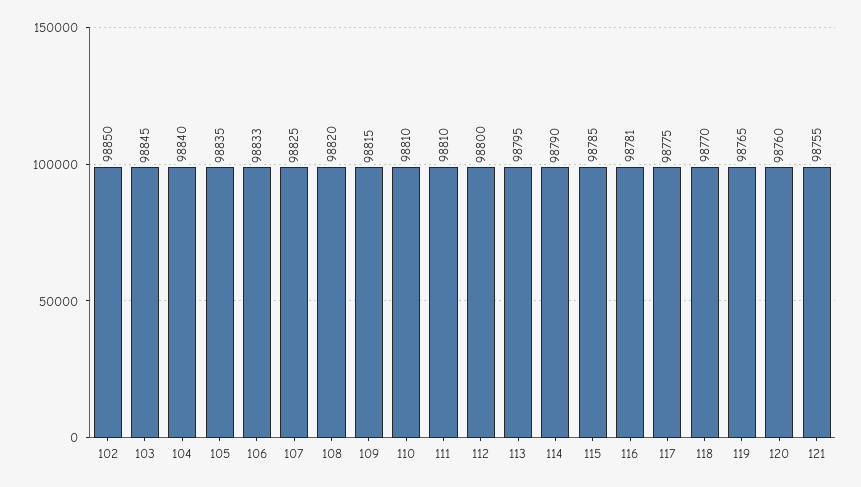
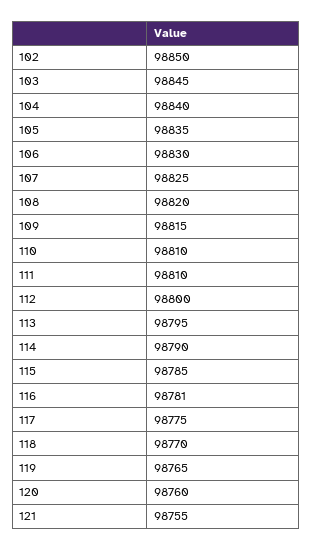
  {
    "102": 98850,
    "103": 98845,
    "104": 98840,
    "105": 98835,
-   "106": 98833,
+   "106": 98830,
    "107": 98825,
    "108": 98820,
    "109": 98815,
    "110": 98810,
    "111": 98810,
    "112": 98800,
    "113": 98795,
    "114": 98790,
    "115": 98785,
    "116": 98781,
    "117": 98775,
    "118": 98770,
    "119": 98765,
    "120": 98760,
    "121": 98755
  }

